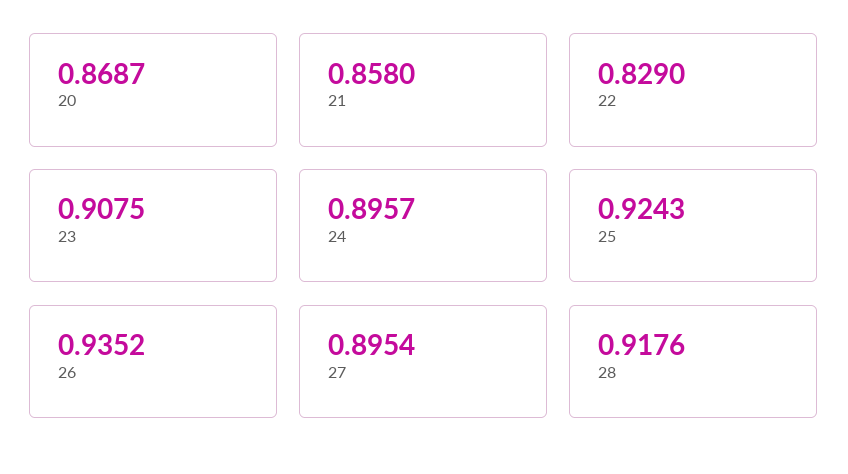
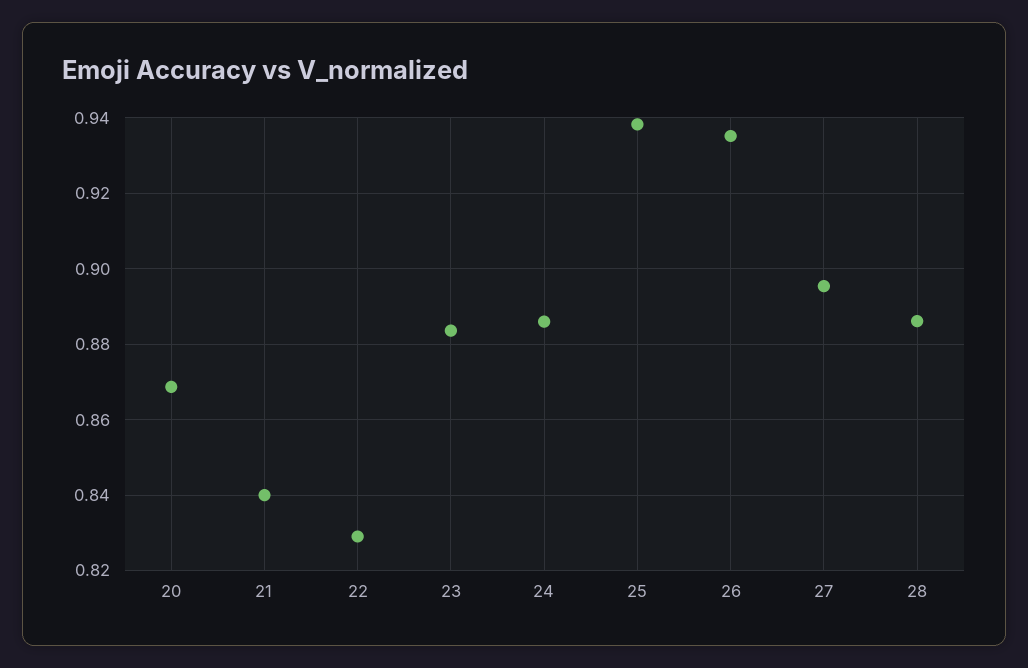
  {
    "20": 0.8687,
-   "21": 0.858,
+   "21": 0.84,
    "22": 0.829,
-   "23": 0.9075,
+   "23": 0.884,
-   "24": 0.8957,
+   "24": 0.886,
-   "25": 0.9243,
+   "25": 0.938,
    "26": 0.9352,
    "27": 0.8954,
-   "28": 0.9176
+   "28": 0.886
  }

